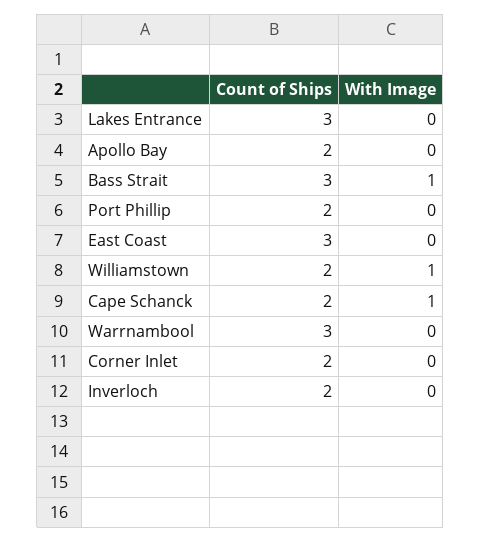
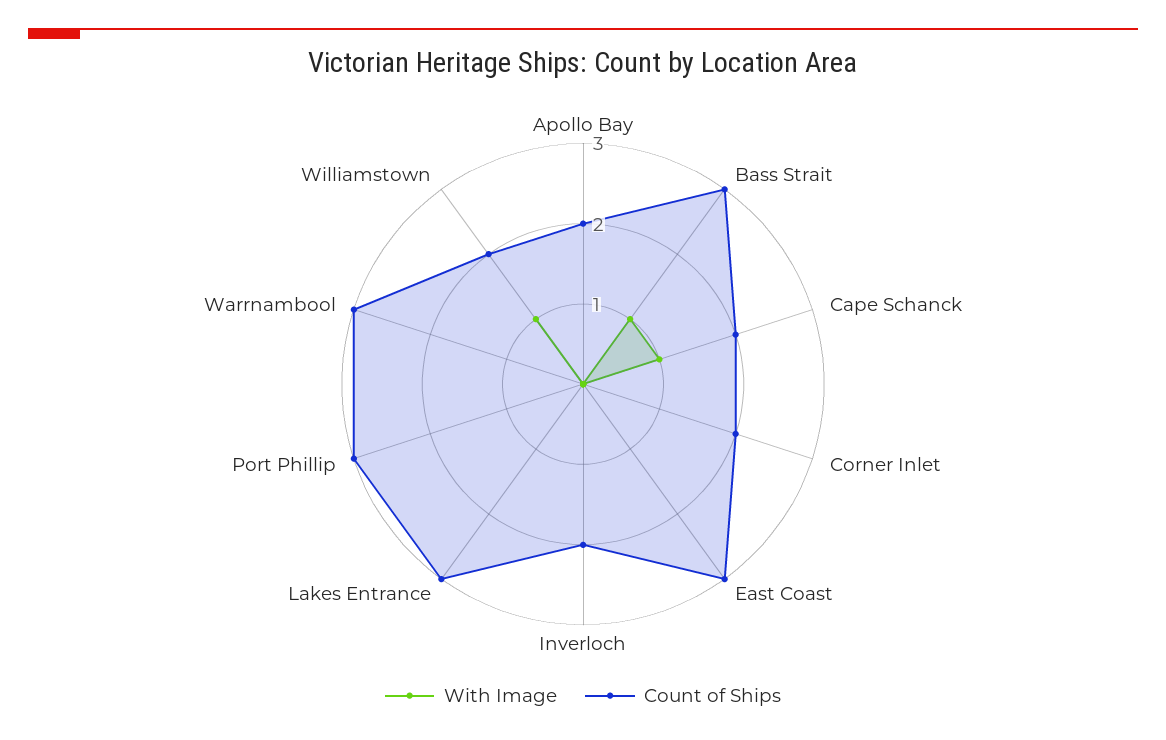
  {
    "Count of Ships": {
      "Lakes Entrance": 3,
      "Apollo Bay": 2,
      "Bass Strait": 3,
-     "Port Phillip": 2,
+     "Port Phillip": 3,
      "East Coast": 3,
      "Williamstown": 2,
      "Cape Schanck": 2,
      "Warrnambool": 3,
      "Corner Inlet": 2,
      "Inverloch": 2
    },
    "With Image": {
      "Lakes Entrance": 0,
      "Apollo Bay": 0,
      "Bass Strait": 1,
      "Port Phillip": 0,
      "East Coast": 0,
      "Williamstown": 1,
      "Cape Schanck": 1,
      "Warrnambool": 0,
      "Corner Inlet": 0,
      "Inverloch": 0
    }
  }

